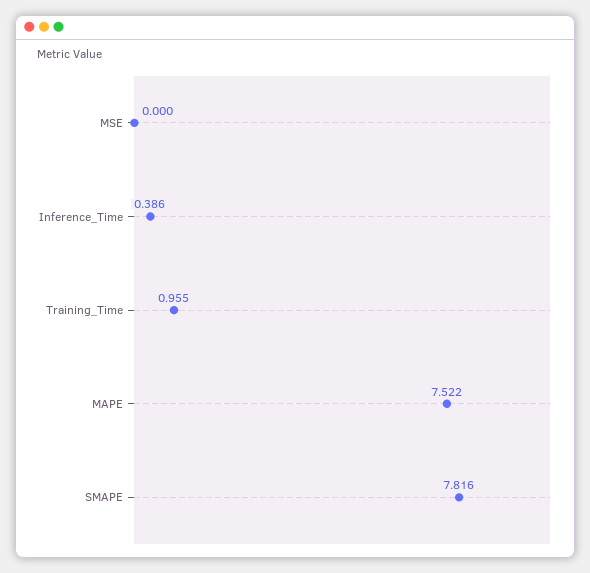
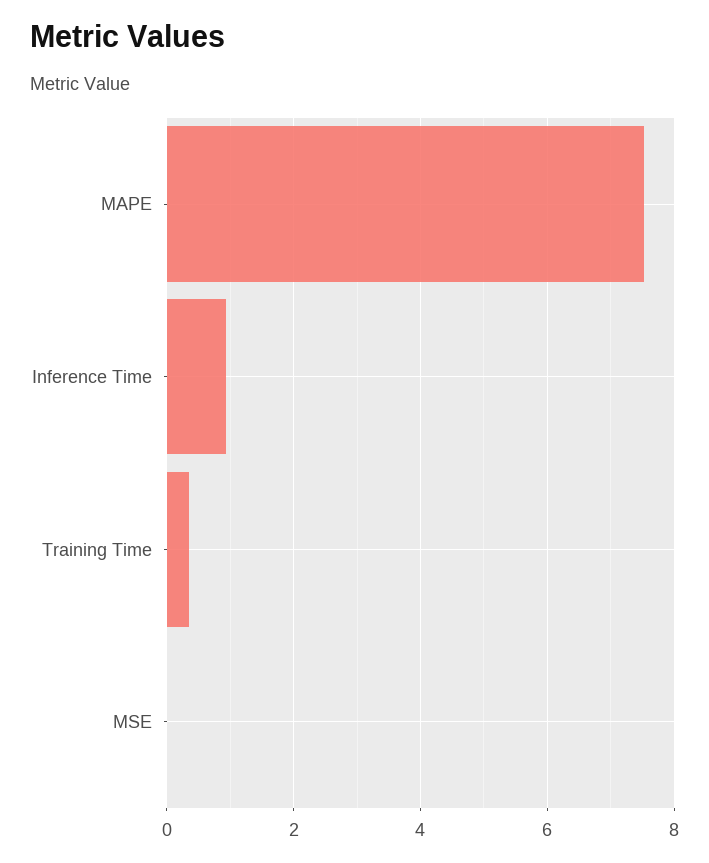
  {
    "MSE": 0,
-   "Inference_Time": 0.386,
+   "Inference_Time": 1,
-   "Training_Time": 0.955,
+   "Training_Time": 0.4,
-   "MAPE": 7.522,
+   "MAPE": 7.522
-   "SMAPE": 7.816
  }

